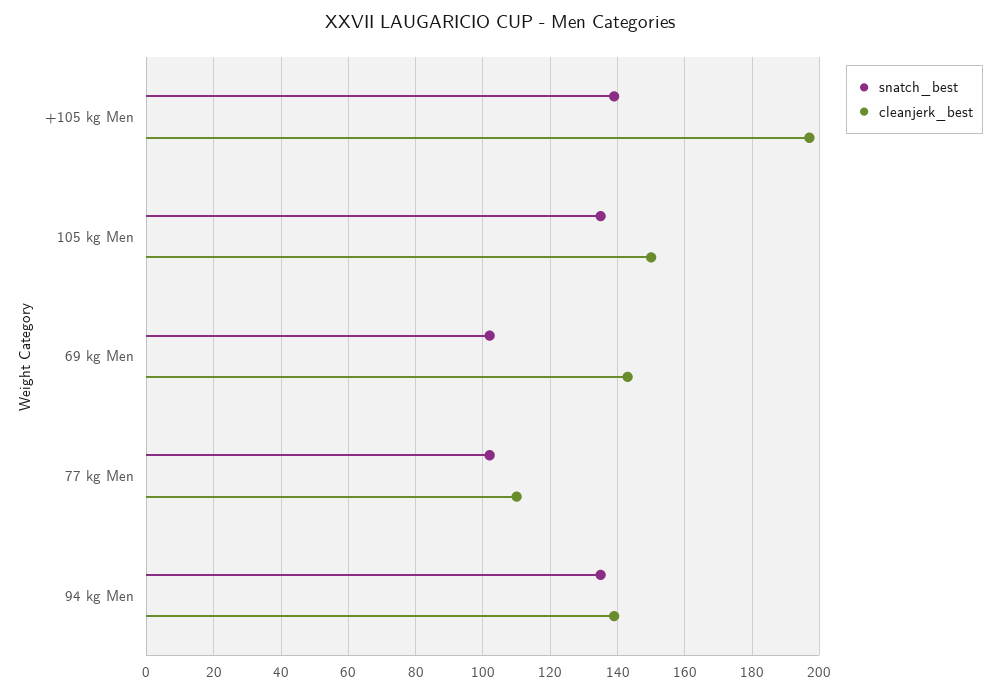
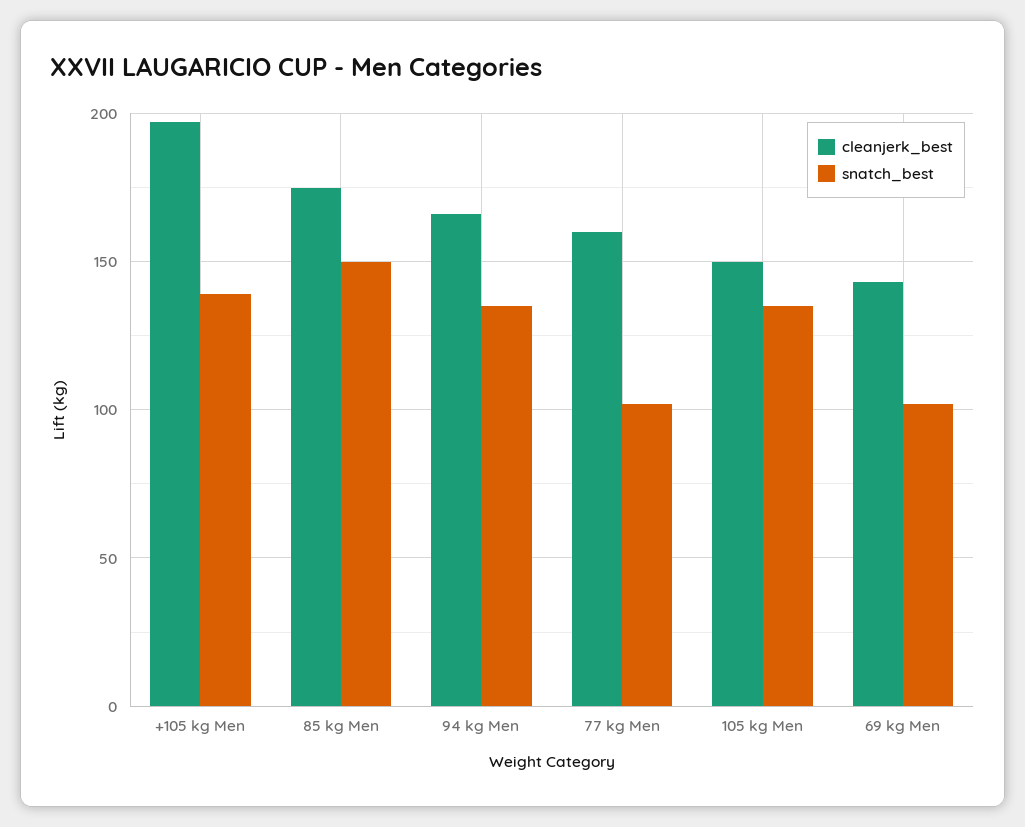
  {
    "snatch_best": {
      "+105 kg Men": 140,
      "105 kg Men": 135,
      "69 kg Men": 100,
      "77 kg Men": 100,
-     "94 kg Men": 135
+     "94 kg Men": 135,
+     "85 kg Men": 150
    },
    "cleanjerk_best": {
      "+105 kg Men": 195,
      "105 kg Men": 150,
      "69 kg Men": 145,
-     "77 kg Men": 110,
+     "77 kg Men": 160,
-     "94 kg Men": 140
+     "94 kg Men": 165,
+     "85 kg Men": 175
    }
  }

